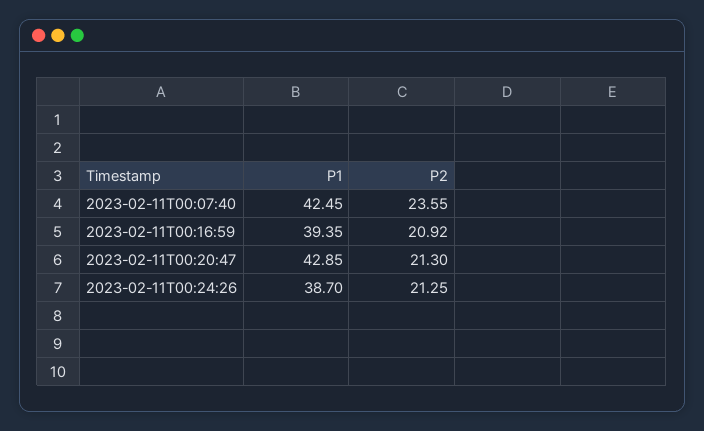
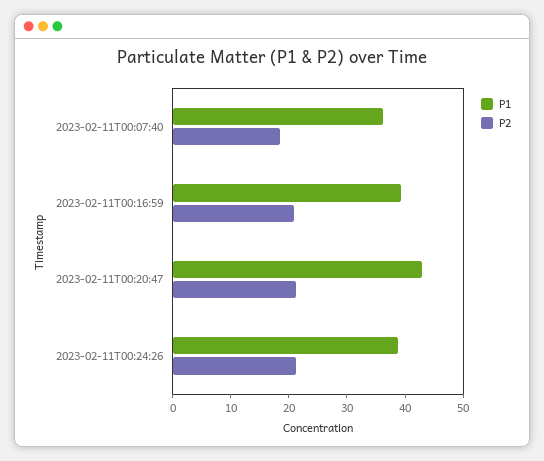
  {
    "P1": {
-     "2023-02-11T00:07:40": 42.45,
+     "2023-02-11T00:07:40": 36,
      "2023-02-11T00:16:59": 39.35,
      "2023-02-11T00:20:47": 42.85,
      "2023-02-11T00:24:26": 38.7
    },
    "P2": {
-     "2023-02-11T00:07:40": 23.55,
+     "2023-02-11T00:07:40": 18,
      "2023-02-11T00:16:59": 20.92,
      "2023-02-11T00:20:47": 21.3,
      "2023-02-11T00:24:26": 21.25
    }
  }

